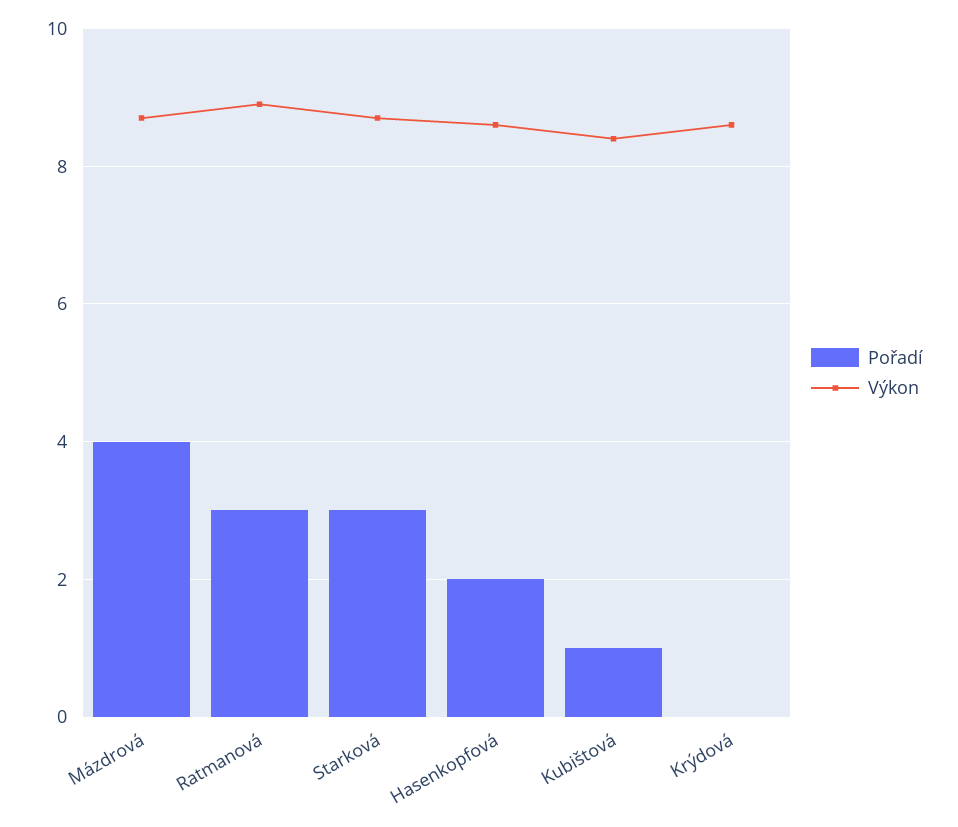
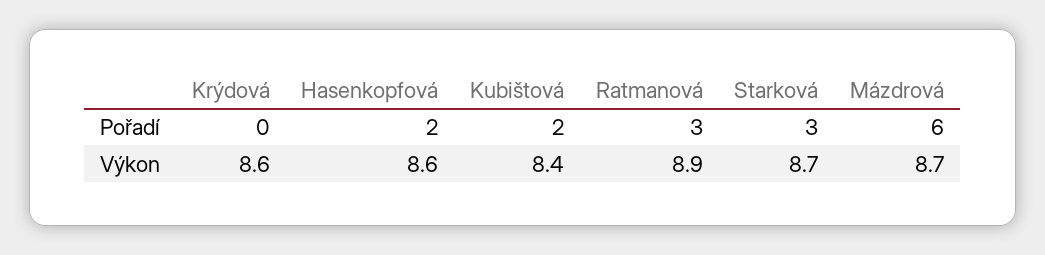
  {
    "Pořadí": {
-     "Mázdrová": 4,
+     "Mázdrová": 6,
      "Ratmanová": 3,
      "Starková": 3,
      "Hasenkopfová": 2,
-     "Kubištová": 1,
+     "Kubištová": 2,
      "Krýdová": 0
    },
    "Výkon": {
      "Mázdrová": 8.7,
      "Ratmanová": 8.9,
      "Starková": 8.7,
      "Hasenkopfová": 8.6,
      "Kubištová": 8.4,
      "Krýdová": 8.6
    }
  }

